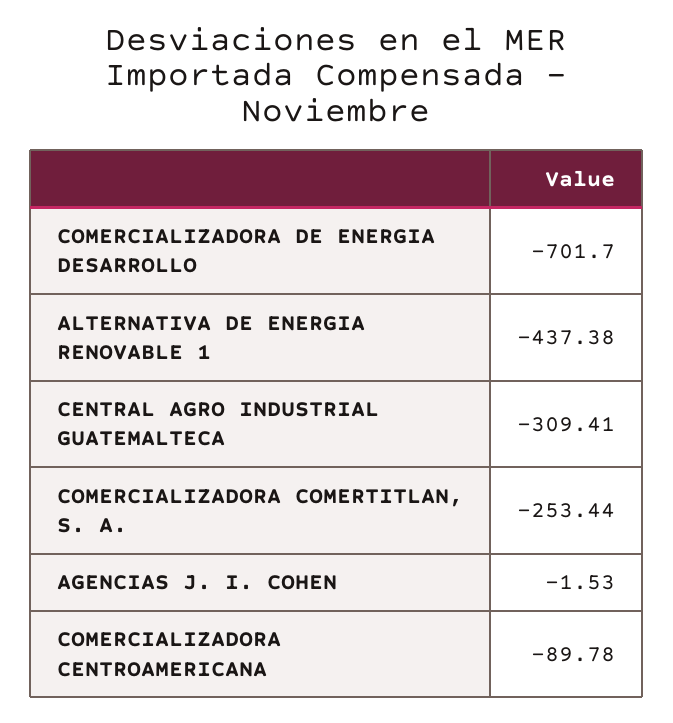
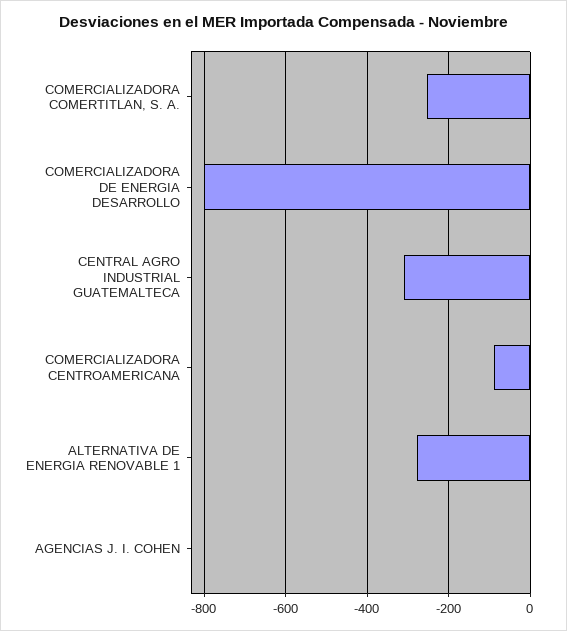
  {
-   "COMERCIALIZADORA DE ENERGIA DESARROLLO": -701.7,
+   "COMERCIALIZADORA DE ENERGIA DESARROLLO": -800,
-   "ALTERNATIVA DE ENERGIA RENOVABLE 1": -437.38,
+   "ALTERNATIVA DE ENERGIA RENOVABLE 1": -280,
    "CENTRAL AGRO INDUSTRIAL GUATEMALTECA": -309.41,
    "COMERCIALIZADORA COMERTITLAN, S. A.": -253.44,
    "AGENCIAS J. I. COHEN": -1.53,
    "COMERCIALIZADORA CENTROAMERICANA": -89.78
  }

